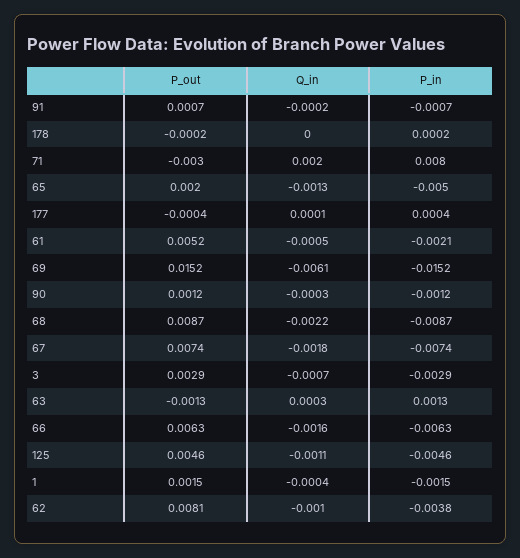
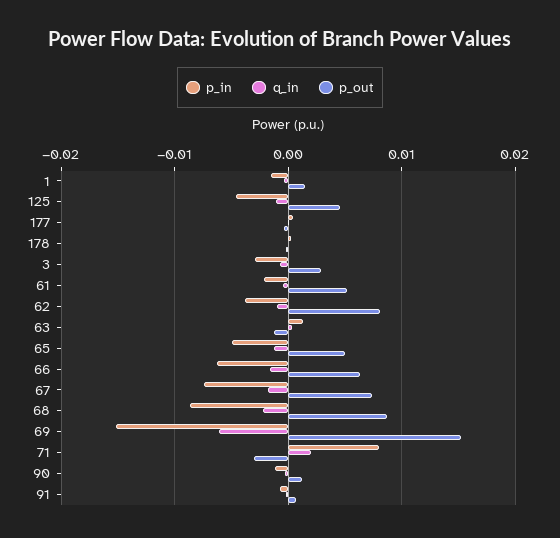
  {
    "P_out": {
      "91": 0.0007,
      "178": -0.0002,
      "71": -0.003,
-     "65": 0.002,
+     "65": 0.005,
      "177": -0.0004,
      "61": 0.0052,
      "69": 0.0152,
      "90": 0.0012,
      "68": 0.0087,
      "67": 0.0074,
      "3": 0.0029,
      "63": -0.0013,
      "66": 0.0063,
      "125": 0.0046,
      "1": 0.0015,
      "62": 0.0081
    },
    "Q_in": {
      "91": -0.0002,
      "178": 0,
      "71": 0.002,
      "65": -0.0013,
      "177": 0.0001,
      "61": -0.0005,
      "69": -0.0061,
      "90": -0.0003,
      "68": -0.0022,
      "67": -0.0018,
      "3": -0.0007,
      "63": 0.0003,
      "66": -0.0016,
      "125": -0.0011,
      "1": -0.0004,
      "62": -0.001
    },
    "P_in": {
      "91": -0.0007,
      "178": 0.0002,
      "71": 0.008,
      "65": -0.005,
      "177": 0.0004,
      "61": -0.0021,
      "69": -0.0152,
      "90": -0.0012,
      "68": -0.0087,
      "67": -0.0074,
      "3": -0.0029,
      "63": 0.0013,
      "66": -0.0063,
      "125": -0.0046,
      "1": -0.0015,
      "62": -0.0038
    }
  }

